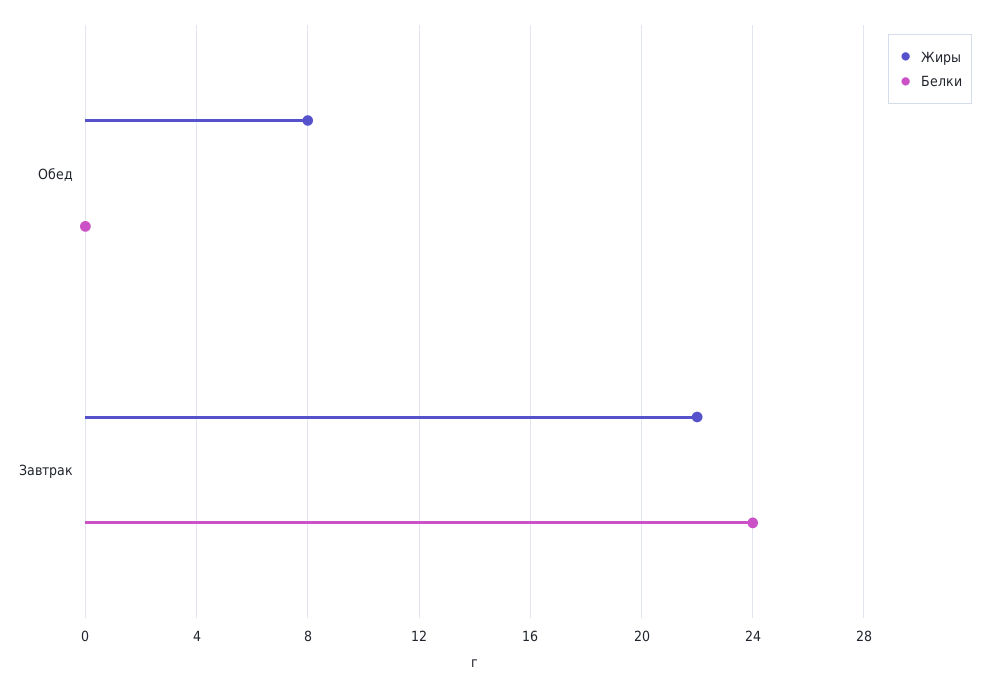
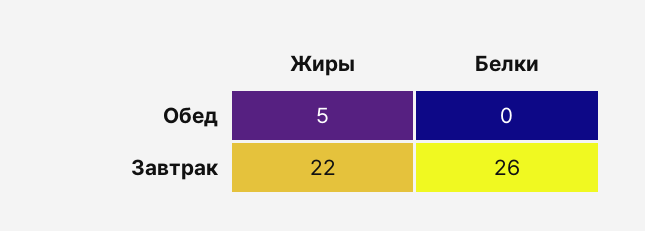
  {
    "Жиры": {
-     "Обед": 8,
+     "Обед": 5,
      "Завтрак": 22
    },
    "Белки": {
      "Обед": 0,
-     "Завтрак": 24
+     "Завтрак": 26
    }
  }

